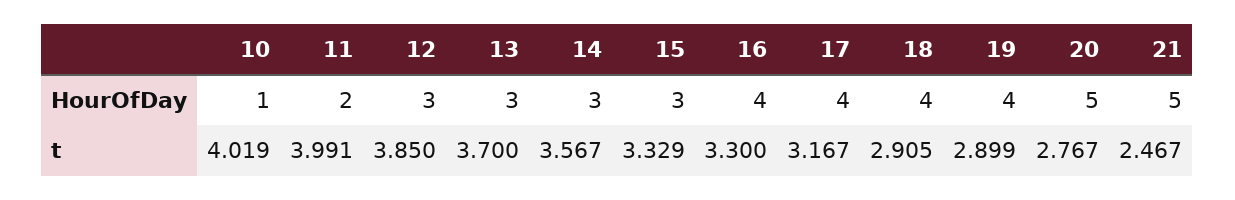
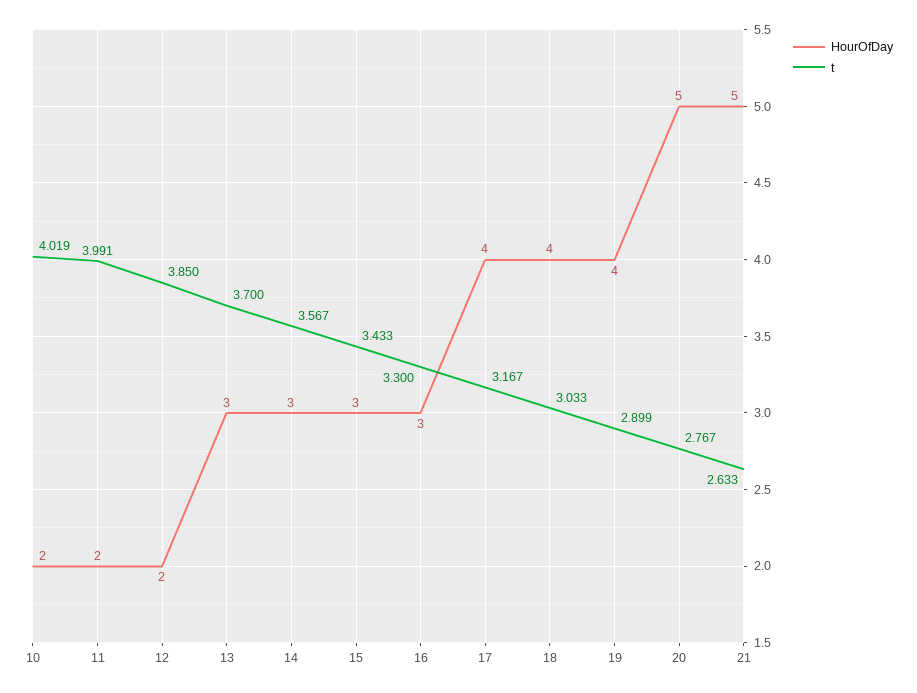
  {
    "HourOfDay": {
-     "10": 1,
+     "10": 2,
      "11": 2,
-     "12": 3,
+     "12": 2,
      "13": 3,
      "14": 3,
      "15": 3,
-     "16": 4,
+     "16": 3,
      "17": 4,
      "18": 4,
      "19": 4,
      "20": 5,
      "21": 5
    },
    "t": {
      "10": 4.019,
      "11": 3.991,
      "12": 3.85,
      "13": 3.7,
      "14": 3.567,
-     "15": 3.329,
+     "15": 3.433,
      "16": 3.3,
      "17": 3.167,
-     "18": 2.905,
+     "18": 3.033,
      "19": 2.899,
      "20": 2.767,
-     "21": 2.467
+     "21": 2.633
    }
  }

